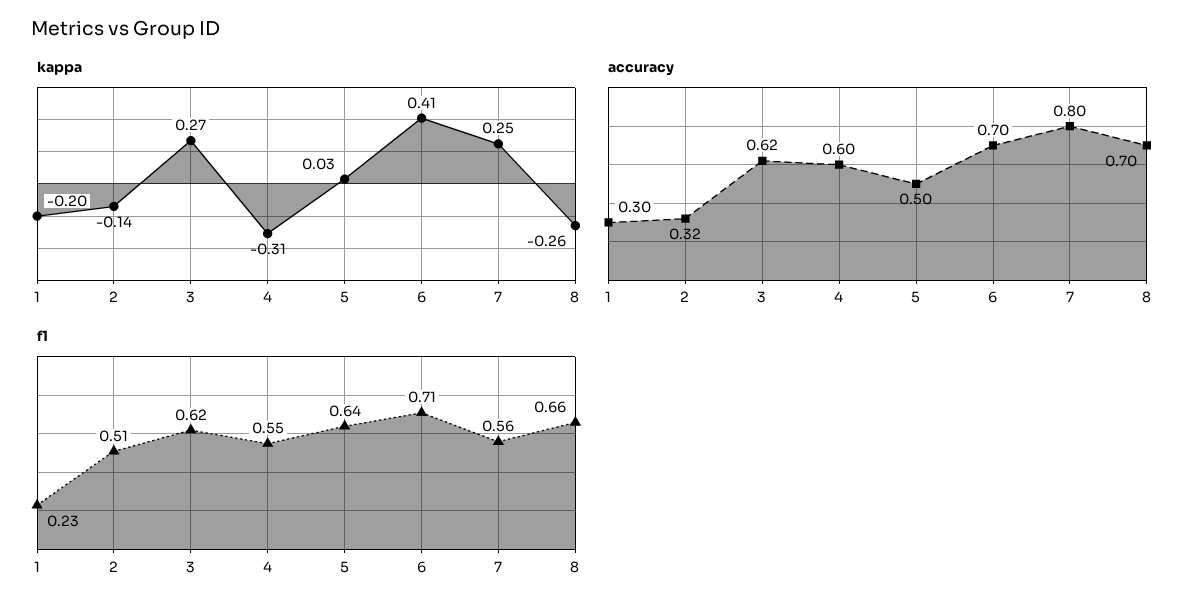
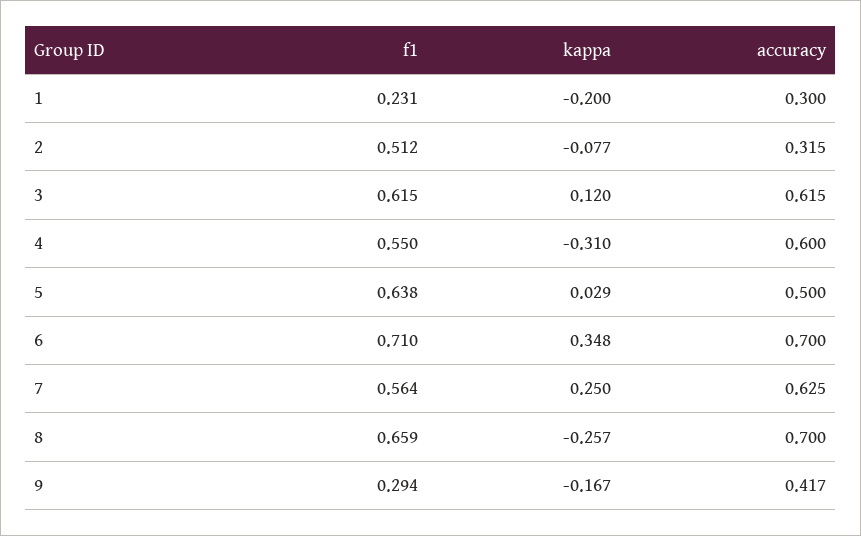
  {
    "kappa": {
      "1": -0.2,
-     "2": -0.14,
+     "2": -0.077,
-     "3": 0.27,
+     "3": 0.12,
      "4": -0.31,
      "5": 0.029,
-     "6": 0.41,
+     "6": 0.348,
      "7": 0.25,
-     "8": -0.257
+     "8": -0.257,
+     "9": -0.167
    },
    "accuracy": {
      "1": 0.3,
      "2": 0.315,
      "3": 0.615,
      "4": 0.6,
      "5": 0.5,
      "6": 0.7,
-     "7": 0.8,
+     "7": 0.625,
-     "8": 0.7
+     "8": 0.7,
+     "9": 0.417
    },
    "f1": {
      "1": 0.231,
      "2": 0.512,
      "3": 0.615,
      "4": 0.55,
      "5": 0.638,
      "6": 0.71,
      "7": 0.564,
-     "8": 0.659
+     "8": 0.659,
+     "9": 0.294
    }
  }

